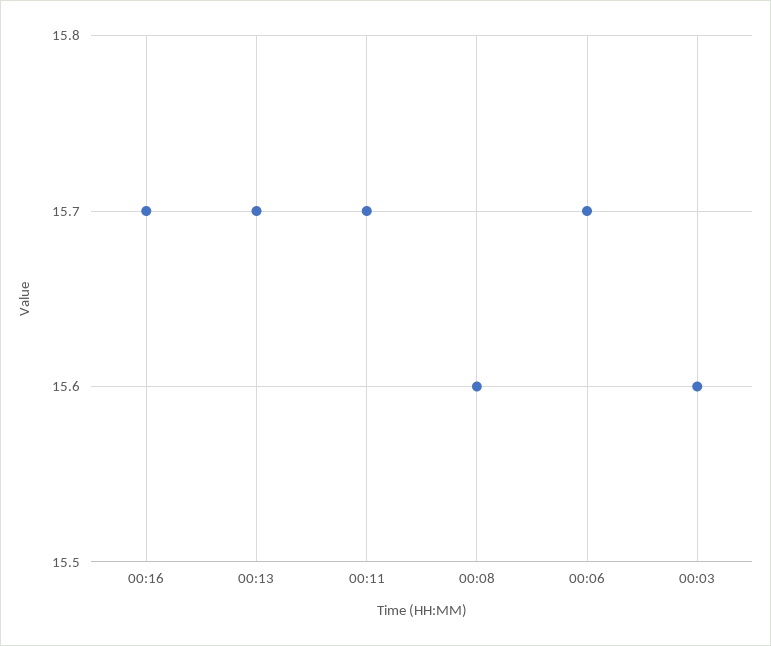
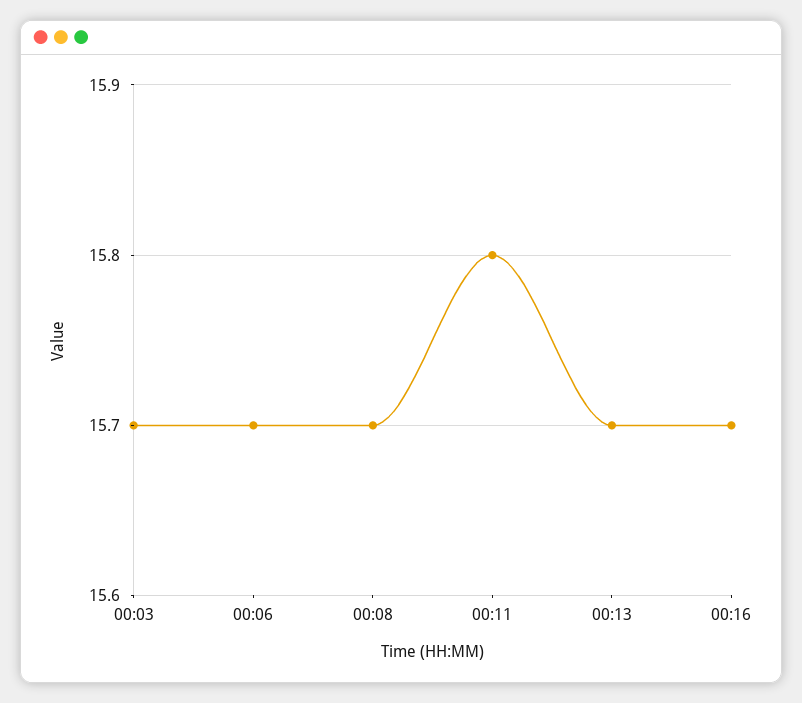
  {
    "00:16": 15.7,
    "00:13": 15.7,
-   "00:11": 15.7,
+   "00:11": 15.8,
-   "00:08": 15.6,
+   "00:08": 15.7,
    "00:06": 15.7,
-   "00:03": 15.6
+   "00:03": 15.7
  }

